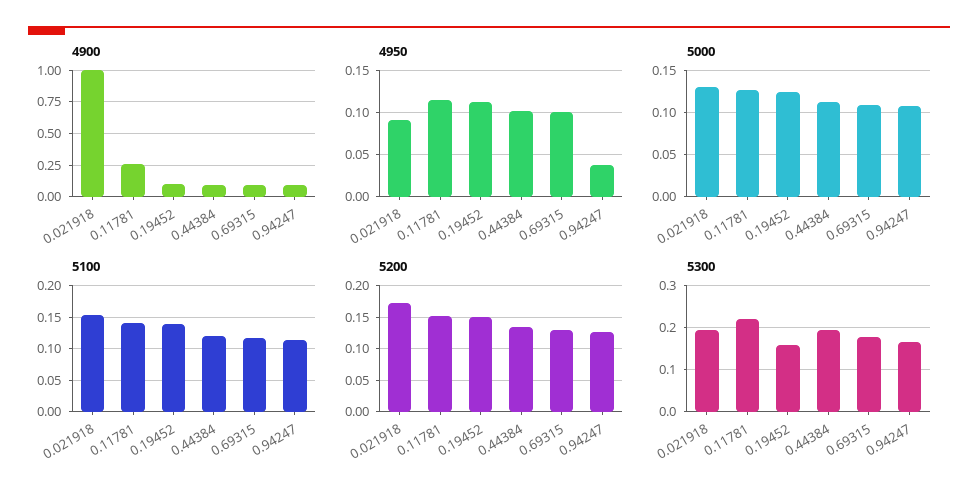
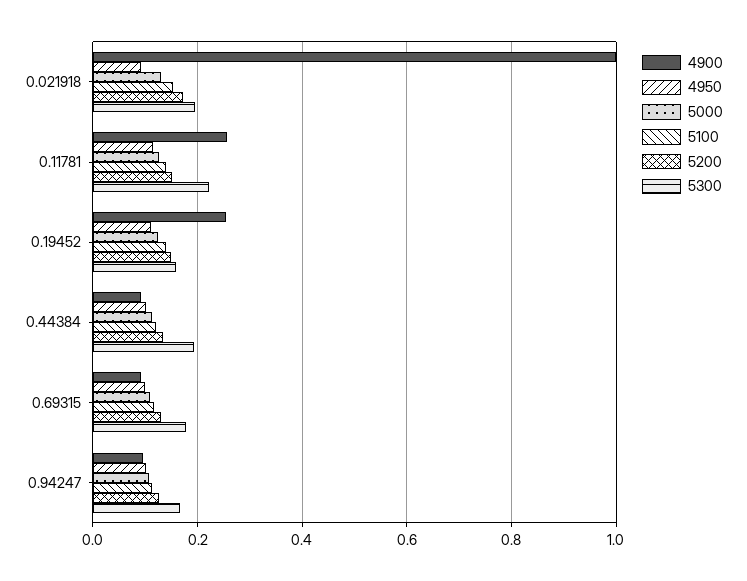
  {
    "4900": {
      "0.021918": 1,
      "0.11781": 0.26,
-     "0.19452": 0.1,
+     "0.19452": 0.26,
      "0.44384": 0.1,
      "0.69315": 0.1,
      "0.94247": 0.1
    },
    "4950": {
      "0.021918": 0.09,
      "0.11781": 0.11,
      "0.19452": 0.11,
      "0.44384": 0.1,
      "0.69315": 0.1,
-     "0.94247": 0.04
+     "0.94247": 0.1
    },
    "5000": {
      "0.021918": 0.13,
      "0.11781": 0.13,
      "0.19452": 0.12,
      "0.44384": 0.11,
      "0.69315": 0.11,
      "0.94247": 0.11
    },
    "5100": {
      "0.021918": 0.15,
      "0.11781": 0.14,
      "0.19452": 0.14,
      "0.44384": 0.12,
      "0.69315": 0.12,
      "0.94247": 0.11
    },
    "5200": {
      "0.021918": 0.17,
      "0.11781": 0.15,
      "0.19452": 0.15,
      "0.44384": 0.13,
      "0.69315": 0.13,
      "0.94247": 0.13
    },
    "5300": {
      "0.021918": 0.2,
      "0.11781": 0.22,
      "0.19452": 0.16,
      "0.44384": 0.2,
      "0.69315": 0.18,
      "0.94247": 0.16
    }
  }

